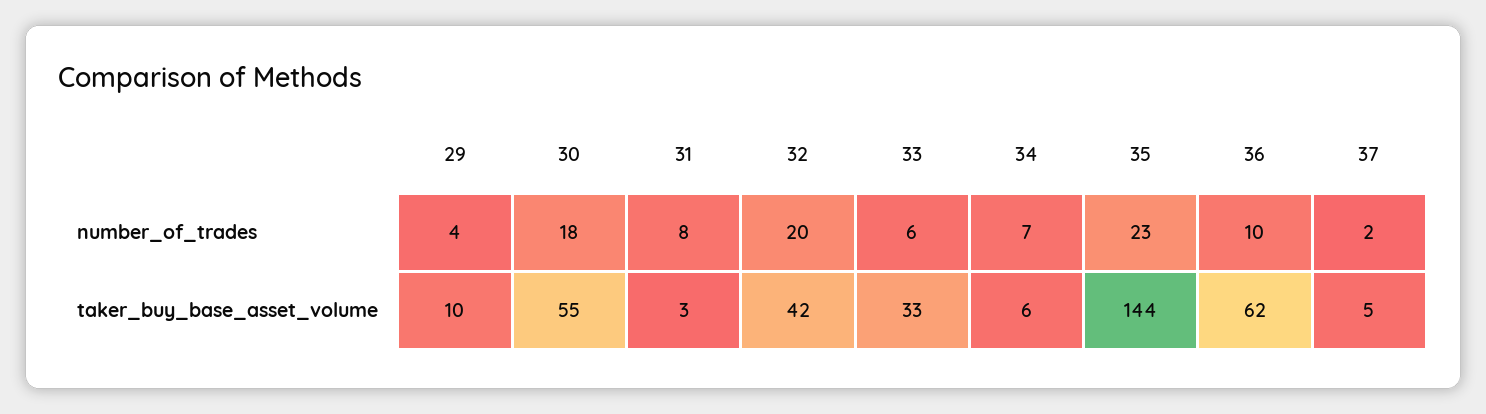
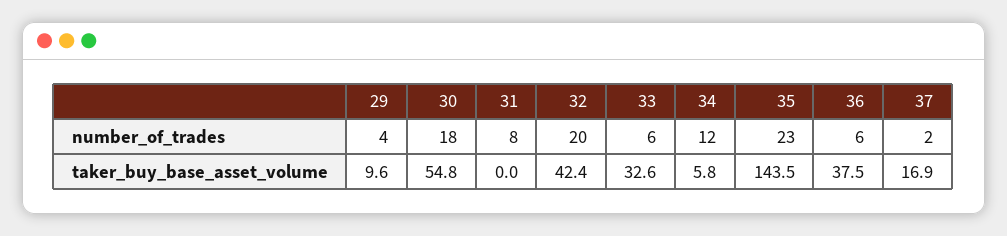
  {
    "29": {
      "number_of_trades": 4,
      "taker_buy_base_asset_volume": 9.6
    },
    "30": {
      "number_of_trades": 18,
      "taker_buy_base_asset_volume": 54.8
    },
    "31": {
      "number_of_trades": 8,
-     "taker_buy_base_asset_volume": 3
+     "taker_buy_base_asset_volume": 0
    },
    "32": {
      "number_of_trades": 20,
      "taker_buy_base_asset_volume": 42.4
    },
    "33": {
      "number_of_trades": 6,
      "taker_buy_base_asset_volume": 32.6
    },
    "34": {
-     "number_of_trades": 7,
+     "number_of_trades": 12,
      "taker_buy_base_asset_volume": 5.8
    },
    "35": {
      "number_of_trades": 23,
      "taker_buy_base_asset_volume": 143.5
    },
    "36": {
-     "number_of_trades": 10,
+     "number_of_trades": 6,
-     "taker_buy_base_asset_volume": 62
+     "taker_buy_base_asset_volume": 37.5
    },
    "37": {
      "number_of_trades": 2,
-     "taker_buy_base_asset_volume": 5
+     "taker_buy_base_asset_volume": 16.9
    }
  }

